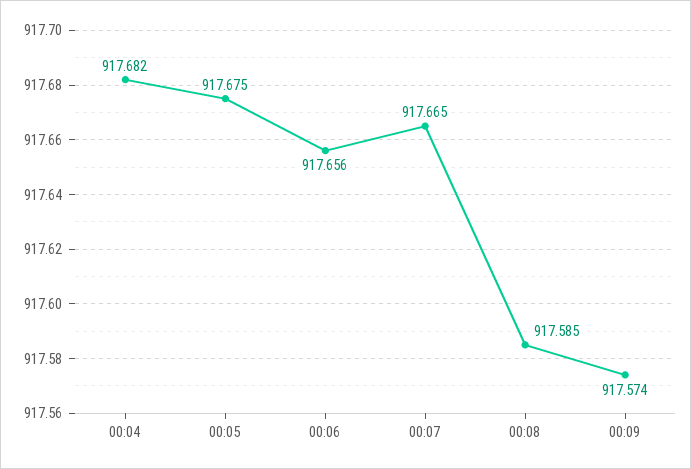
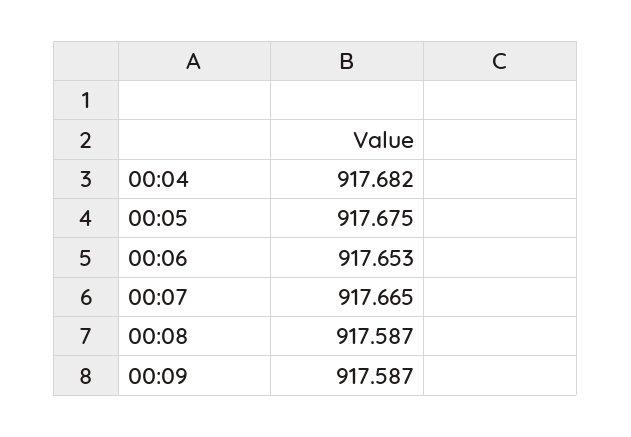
  {
    "00:04": 917.682,
    "00:05": 917.675,
-   "00:06": 917.656,
+   "00:06": 917.653,
    "00:07": 917.665,
-   "00:08": 917.585,
+   "00:08": 917.587,
-   "00:09": 917.574
+   "00:09": 917.587
  }

